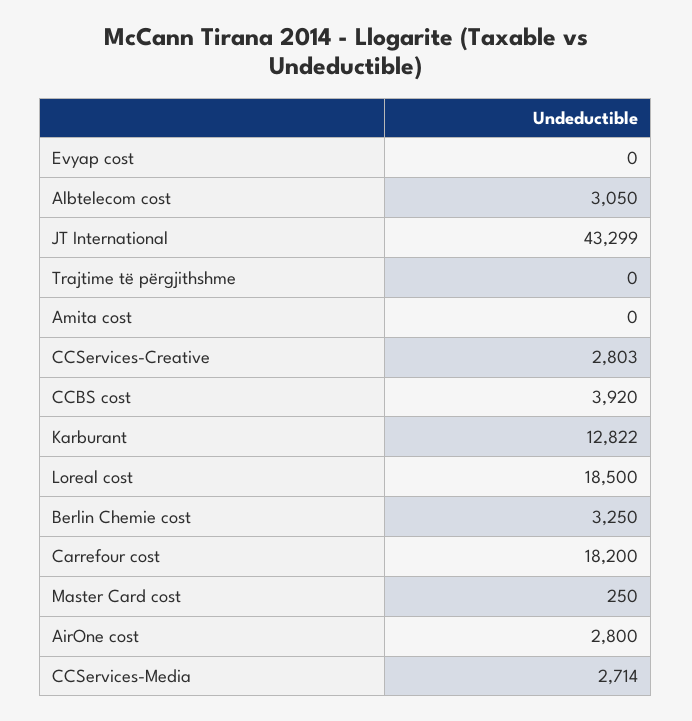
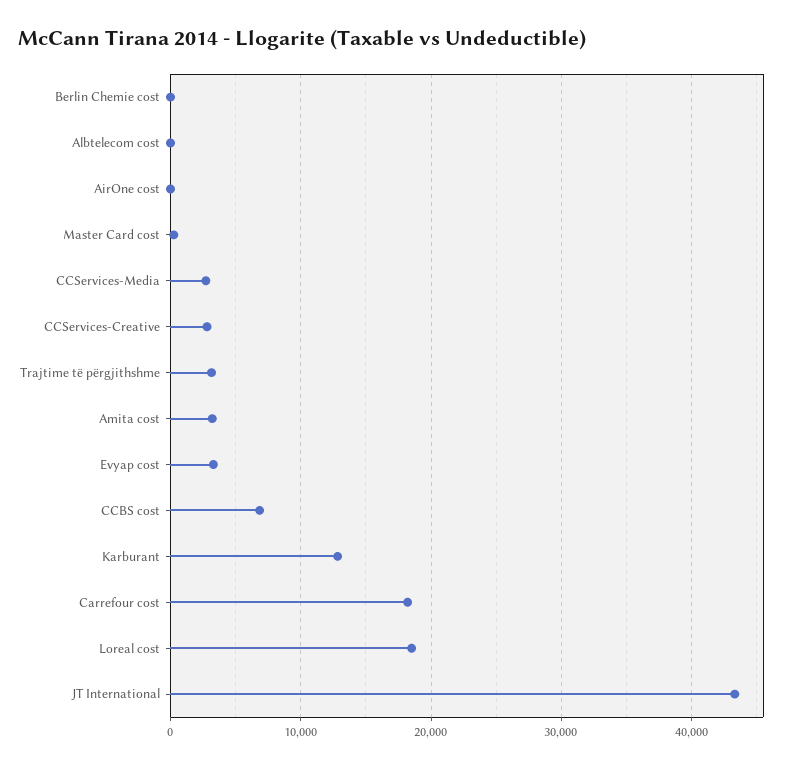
  {
-   "Evyap cost": 0,
+   "Evyap cost": 3000,
-   "Albtelecom cost": 3050,
+   "Albtelecom cost": 0,
    "JT International": 43299,
-   "Trajtime të përgjithshme": 0,
+   "Trajtime të përgjithshme": 3000,
-   "Amita cost": 0,
+   "Amita cost": 3000,
    "CCServices-Creative": 2803,
-   "CCBS cost": 3920,
+   "CCBS cost": 7000,
    "Karburant": 12822,
    "Loreal cost": 18500,
-   "Berlin Chemie cost": 3250,
+   "Berlin Chemie cost": 0,
    "Carrefour cost": 18200,
    "Master Card cost": 250,
-   "AirOne cost": 2800,
+   "AirOne cost": 0,
    "CCServices-Media": 2714
  }

